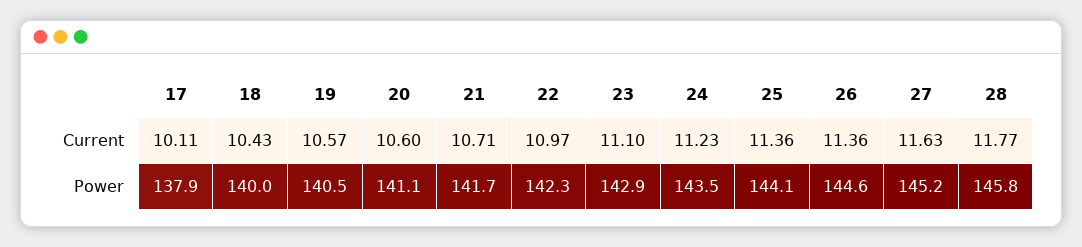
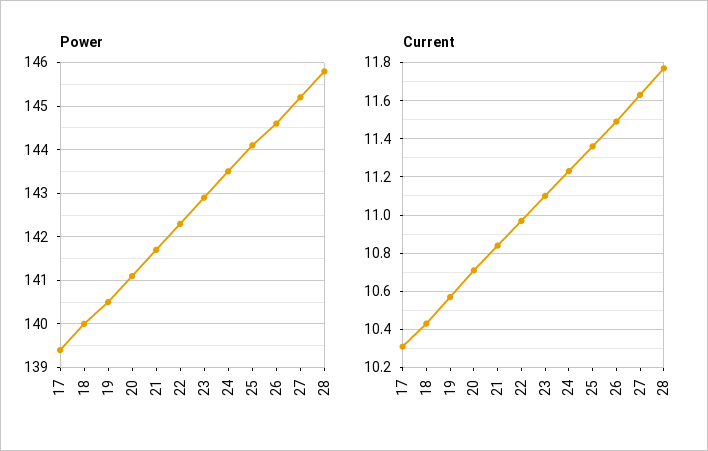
  {
    "Current": {
-     "17": 10.11,
+     "17": 10.3,
      "18": 10.43,
      "19": 10.57,
-     "20": 10.6,
+     "20": 10.7,
-     "21": 10.71,
+     "21": 10.85,
      "22": 10.97,
      "23": 11.1,
      "24": 11.23,
      "25": 11.36,
-     "26": 11.36,
+     "26": 11.5,
      "27": 11.63,
      "28": 11.77
    },
    "Power": {
-     "17": 137.9,
+     "17": 139.5,
      "18": 140,
      "19": 140.5,
      "20": 141.1,
      "21": 141.7,
      "22": 142.3,
      "23": 142.9,
      "24": 143.5,
      "25": 144.1,
      "26": 144.6,
      "27": 145.2,
      "28": 145.8
    }
  }

